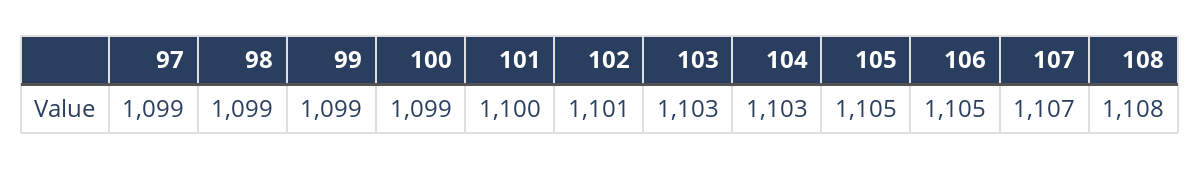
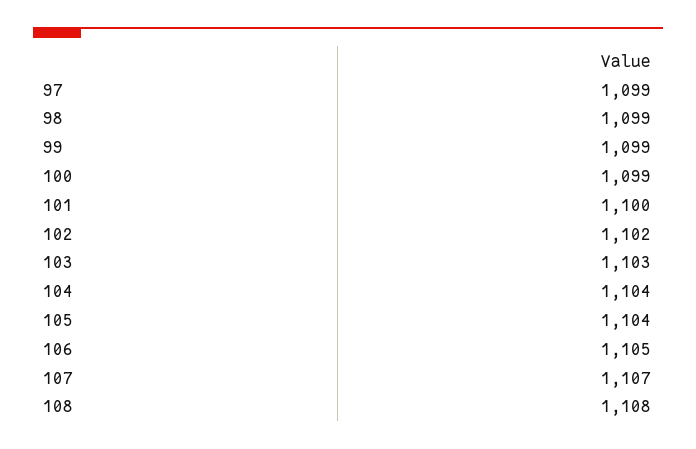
  {
    "97": 1099,
    "98": 1099,
    "99": 1099,
    "100": 1099,
    "101": 1100,
-   "102": 1101,
+   "102": 1102,
    "103": 1103,
-   "104": 1103,
+   "104": 1104,
-   "105": 1105,
+   "105": 1104,
    "106": 1105,
    "107": 1107,
    "108": 1108
  }

